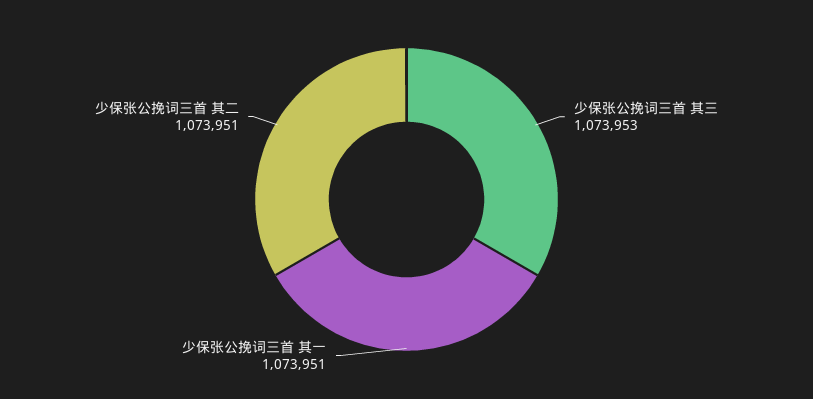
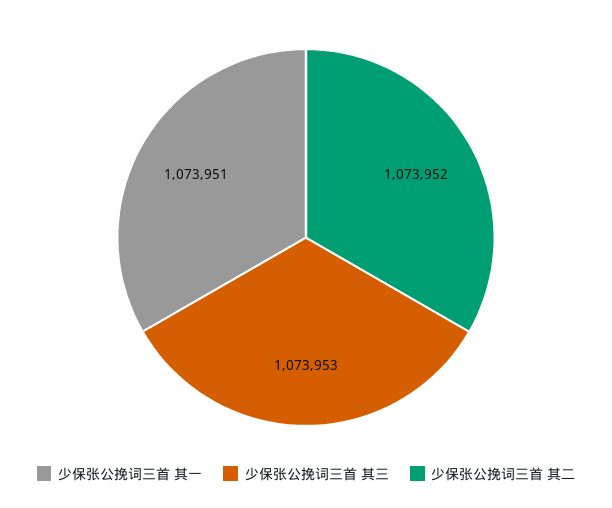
  {
    "少保张公挽词三首 其三": 1073953,
    "少保张公挽词三首 其一": 1073951,
-   "少保张公挽词三首 其二": 1073951
+   "少保张公挽词三首 其二": 1073952
  }

